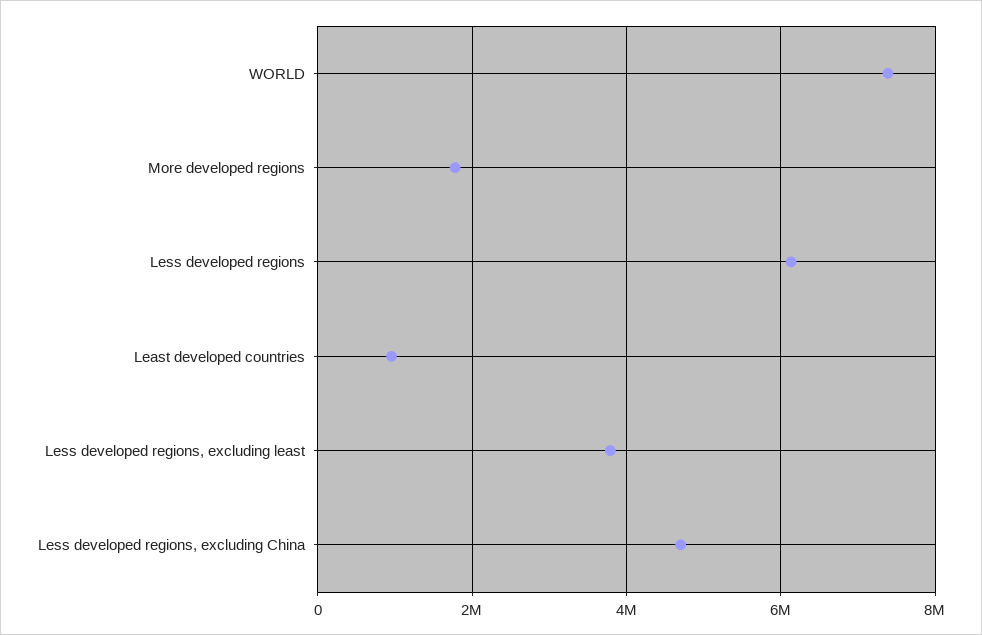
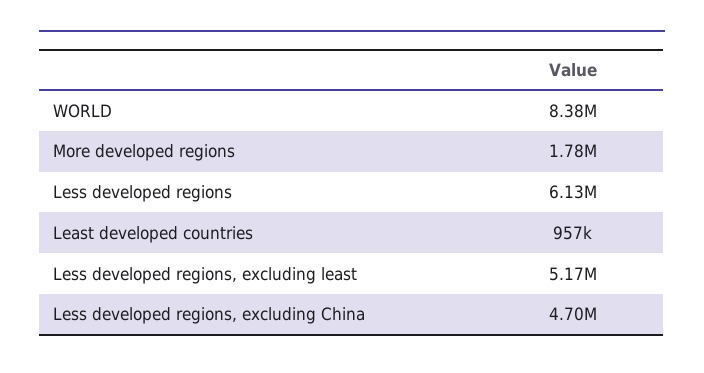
  {
-   "WORLD": 7400000,
+   "WORLD": 8380000,
    "More developed regions": 1780000,
    "Less developed regions": 6130000,
    "Least developed countries": 957000,
-   "Less developed regions, excluding least": 3800000,
+   "Less developed regions, excluding least": 5170000,
    "Less developed regions, excluding China": 4700000
  }

